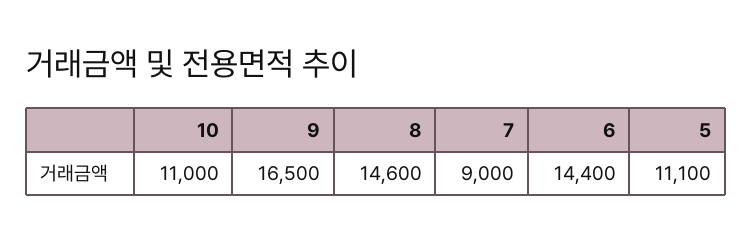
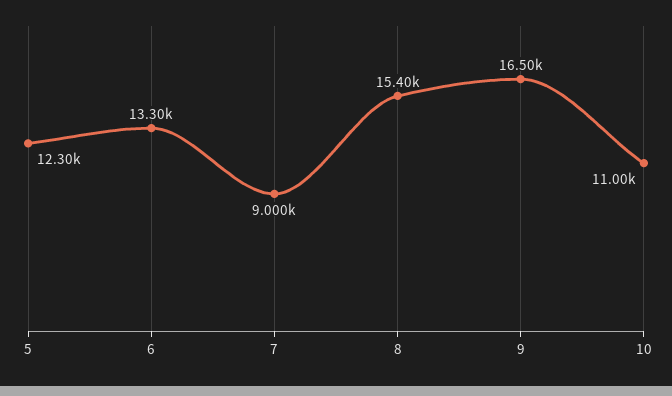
  {
    "10": 11000,
    "9": 16500,
-   "8": 14600,
+   "8": 15400,
    "7": 9000,
-   "6": 14400,
+   "6": 13300,
-   "5": 11100
+   "5": 12300
  }

